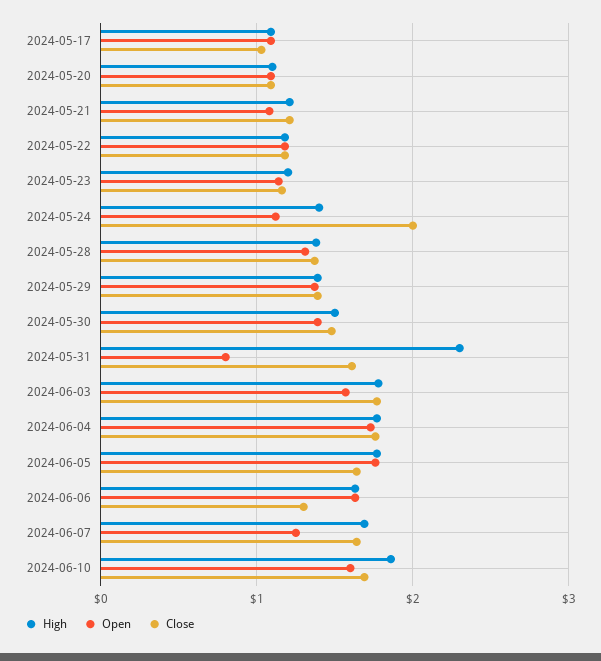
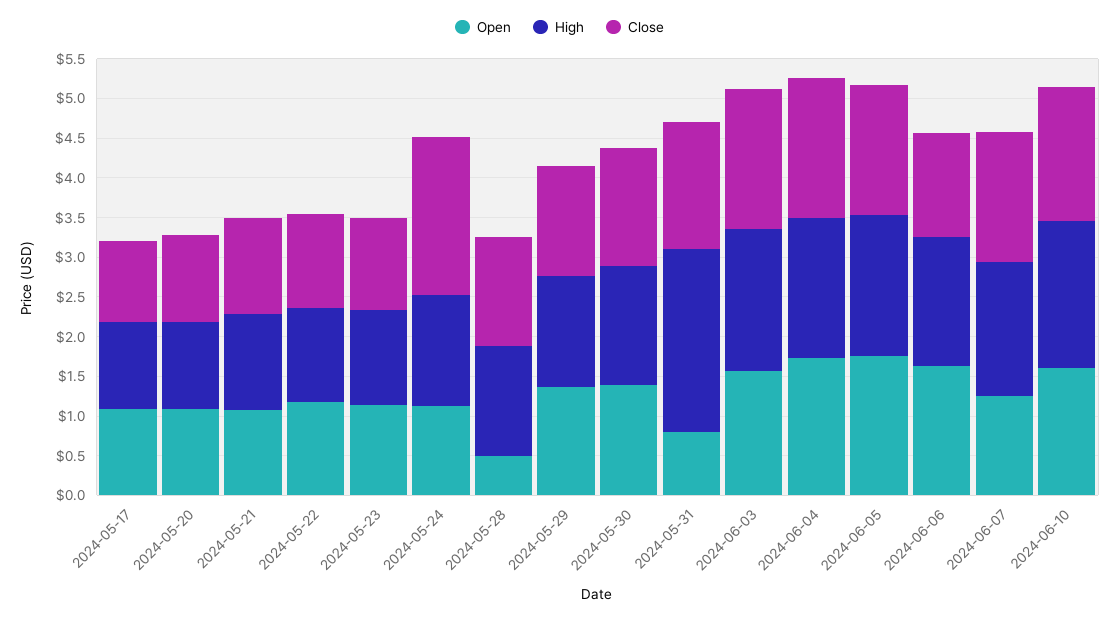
  {
    "High": {
      "2024-05-17": 1.1,
      "2024-05-20": 1.1,
      "2024-05-21": 1.2,
      "2024-05-22": 1.2,
      "2024-05-23": 1.2,
      "2024-05-24": 1.4,
      "2024-05-28": 1.4,
      "2024-05-29": 1.4,
      "2024-05-30": 1.5,
      "2024-05-31": 2.3,
      "2024-06-03": 1.8,
      "2024-06-04": 1.8,
      "2024-06-05": 1.8,
      "2024-06-06": 1.6,
      "2024-06-07": 1.7,
      "2024-06-10": 1.9
    },
    "Open": {
      "2024-05-17": 1.1,
      "2024-05-20": 1.1,
      "2024-05-21": 1.1,
      "2024-05-22": 1.2,
      "2024-05-23": 1.1,
      "2024-05-24": 1.1,
-     "2024-05-28": 1.3,
+     "2024-05-28": 0.5,
      "2024-05-29": 1.4,
      "2024-05-30": 1.4,
      "2024-05-31": 0.8,
      "2024-06-03": 1.6,
      "2024-06-04": 1.7,
      "2024-06-05": 1.8,
      "2024-06-06": 1.6,
      "2024-06-07": 1.3,
      "2024-06-10": 1.6
    },
    "Close": {
      "2024-05-17": 1,
      "2024-05-20": 1.1,
      "2024-05-21": 1.2,
      "2024-05-22": 1.2,
      "2024-05-23": 1.2,
      "2024-05-24": 2,
      "2024-05-28": 1.4,
      "2024-05-29": 1.4,
      "2024-05-30": 1.5,
      "2024-05-31": 1.6,
      "2024-06-03": 1.8,
      "2024-06-04": 1.8,
      "2024-06-05": 1.6,
      "2024-06-06": 1.3,
      "2024-06-07": 1.6,
      "2024-06-10": 1.7
    }
  }

